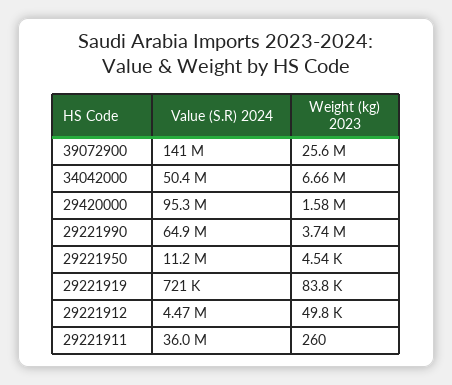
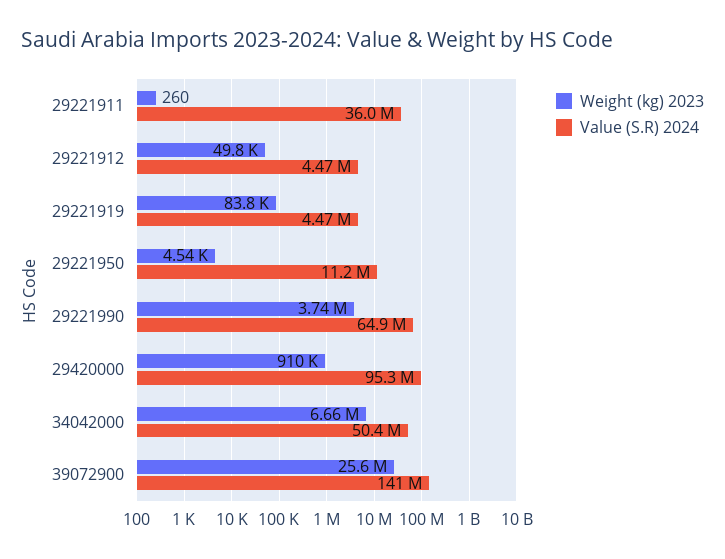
  {
    "Value (S.R) 2024": {
      "39072900": 141000000,
      "34042000": 50400000,
      "29420000": 95300000,
      "29221990": 64900000,
      "29221950": 11200000,
-     "29221919": 721000,
+     "29221919": 4470000,
      "29221912": 4470000,
      "29221911": 36000000
    },
    "Weight (kg) 2023": {
      "39072900": 25600000,
      "34042000": 6660000,
-     "29420000": 1580000,
+     "29420000": 910000,
      "29221990": 3740000,
      "29221950": 4540,
      "29221919": 83800,
      "29221912": 49800,
      "29221911": 260
    }
  }

